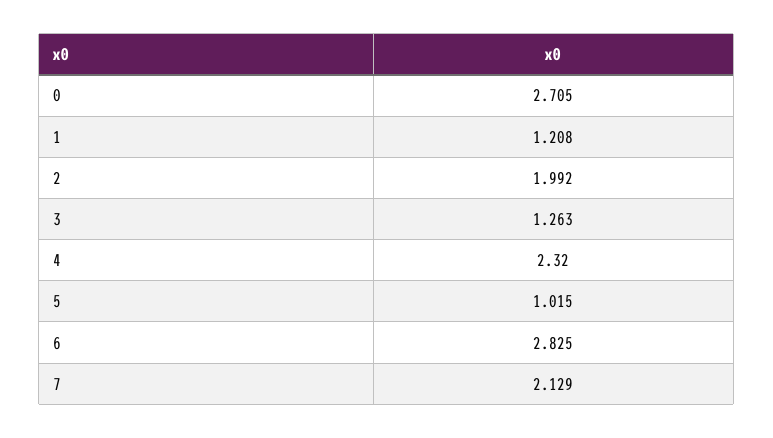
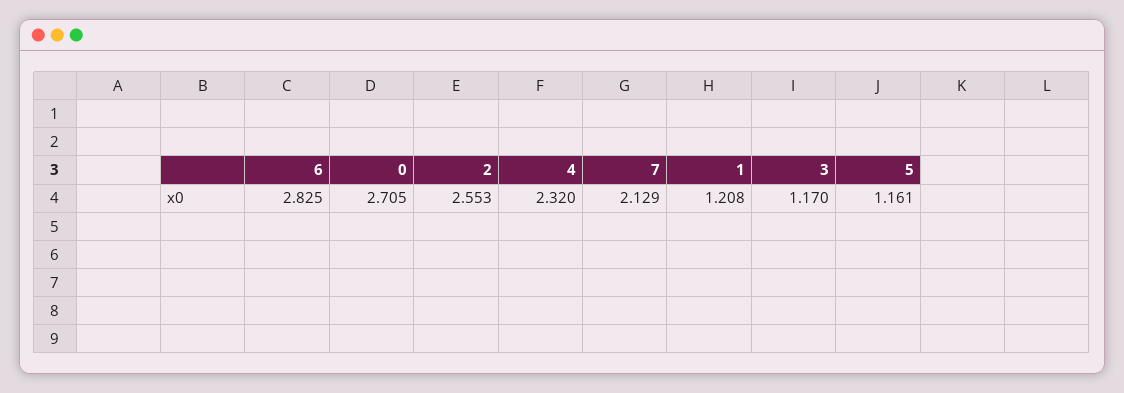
  {
    "0": 2.705,
    "1": 1.208,
-   "2": 1.992,
+   "2": 2.553,
-   "3": 1.263,
+   "3": 1.17,
    "4": 2.32,
-   "5": 1.015,
+   "5": 1.161,
    "6": 2.825,
    "7": 2.129
  }

